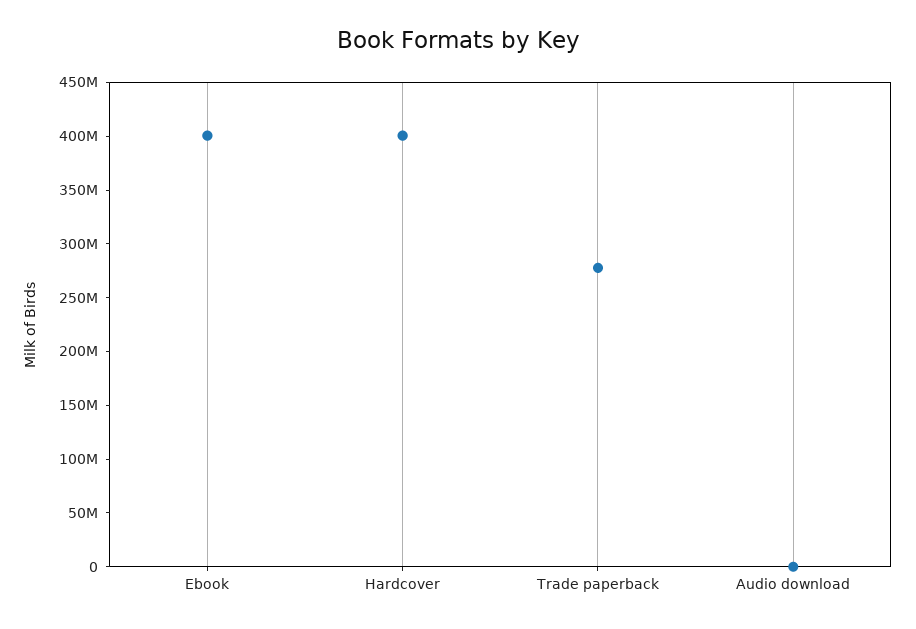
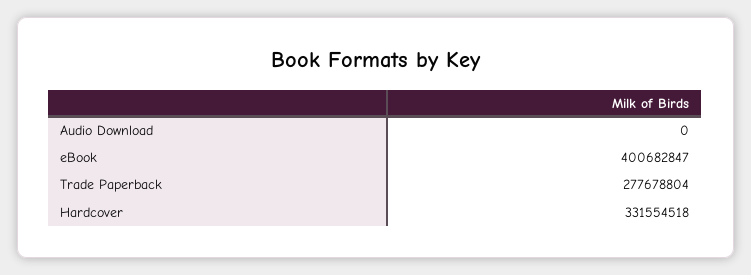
  {
    "Ebook": 400682847,
-   "Hardcover": 400000000,
+   "Hardcover": 331554518,
    "Trade paperback": 277678804,
    "Audio download": 0
  }

